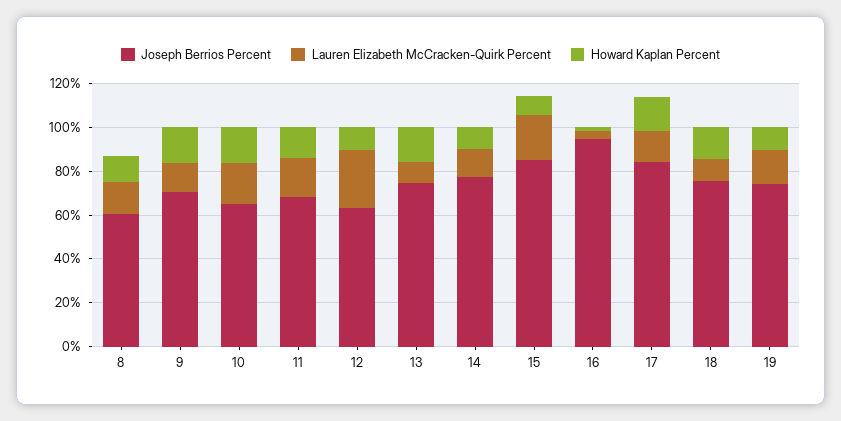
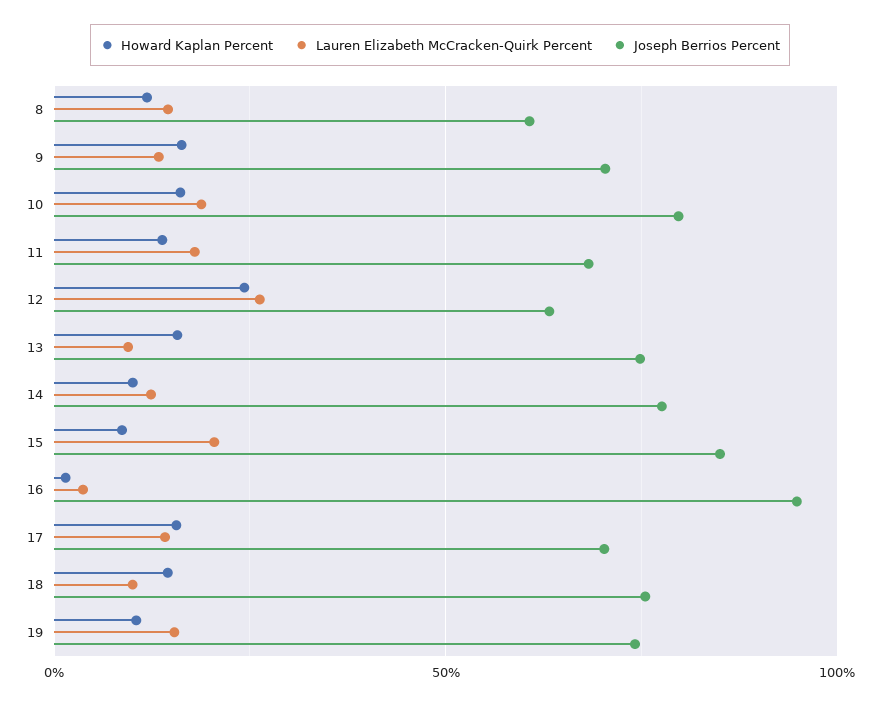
  {
    "Joseph Berrios Percent": {
      "8": 60,
      "9": 70,
-     "10": 65,
+     "10": 80,
      "11": 70,
      "12": 65,
      "13": 75,
      "14": 80,
      "15": 85,
      "16": 95,
-     "17": 85,
+     "17": 70,
      "18": 75,
      "19": 75
    },
    "Lauren Elizabeth McCracken-Quirk Percent": {
      "8": 15,
      "9": 15,
      "10": 20,
      "11": 20,
      "12": 25,
      "13": 10,
      "14": 10,
      "15": 20,
      "16": 5,
      "17": 15,
      "18": 10,
      "19": 15
    },
    "Howard Kaplan Percent": {
      "8": 10,
      "9": 15,
      "10": 15,
      "11": 15,
-     "12": 10,
+     "12": 25,
      "13": 15,
      "14": 10,
      "15": 10,
      "16": 0,
      "17": 15,
      "18": 15,
      "19": 10
    }
  }

